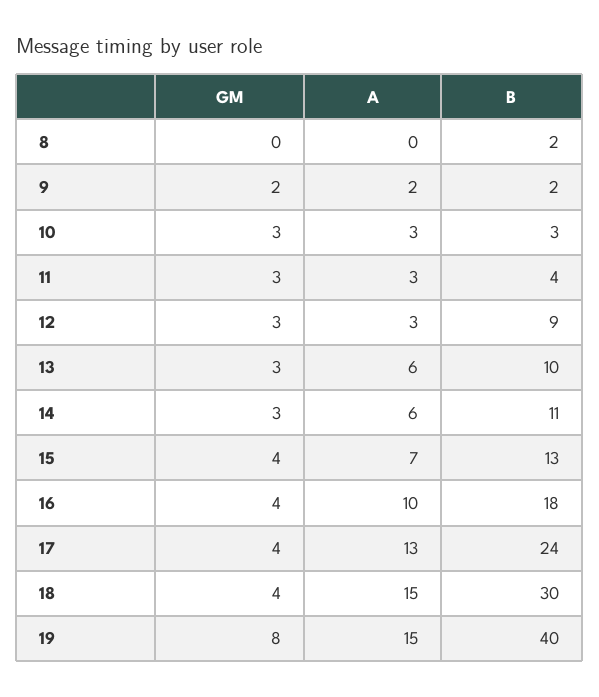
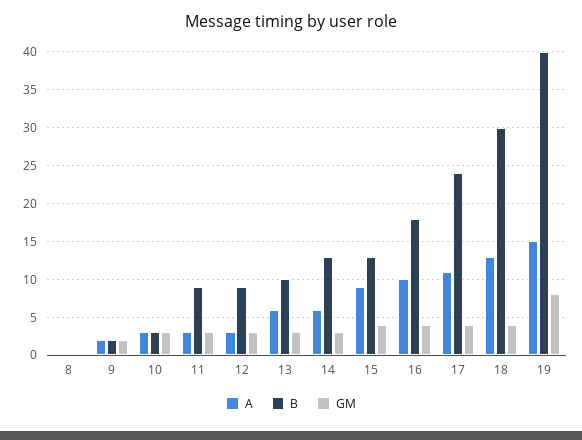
  {
    "GM": {
      "8": 0,
      "9": 2,
      "10": 3,
      "11": 3,
      "12": 3,
      "13": 3,
      "14": 3,
      "15": 4,
      "16": 4,
      "17": 4,
      "18": 4,
      "19": 8
    },
    "A": {
      "8": 0,
      "9": 2,
      "10": 3,
      "11": 3,
      "12": 3,
      "13": 6,
      "14": 6,
-     "15": 7,
+     "15": 9,
      "16": 10,
-     "17": 13,
+     "17": 11,
-     "18": 15,
+     "18": 13,
      "19": 15
    },
    "B": {
-     "8": 2,
+     "8": 0,
      "9": 2,
      "10": 3,
-     "11": 4,
+     "11": 9,
      "12": 9,
      "13": 10,
-     "14": 11,
+     "14": 13,
      "15": 13,
      "16": 18,
      "17": 24,
      "18": 30,
      "19": 40
    }
  }

